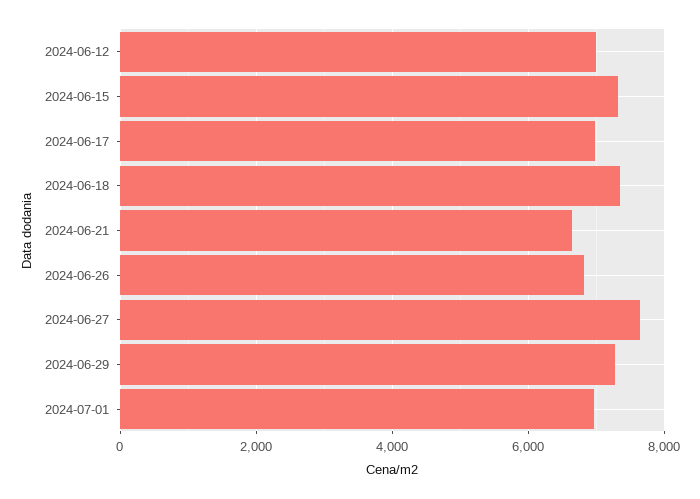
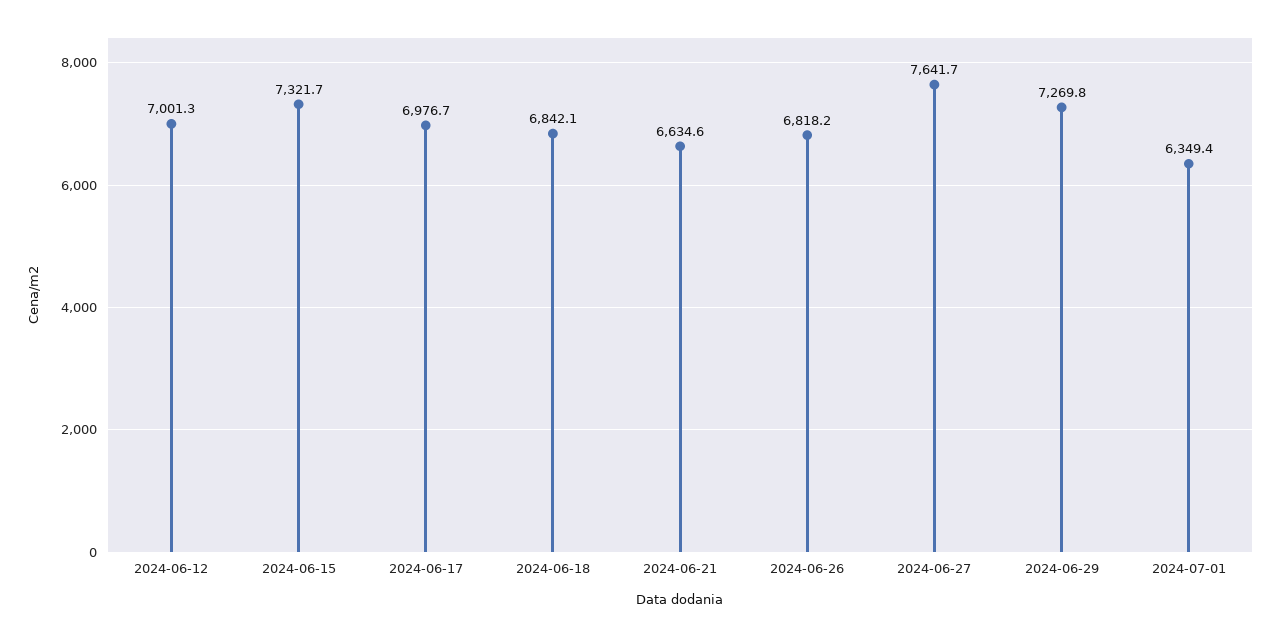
  {
    "2024-06-12": 7001.3,
    "2024-06-15": 7321.7,
    "2024-06-17": 6976.7,
-   "2024-06-18": 7400,
+   "2024-06-18": 6842.1,
    "2024-06-21": 6634.6,
    "2024-06-26": 6818.2,
    "2024-06-27": 7641.7,
    "2024-06-29": 7269.8,
-   "2024-07-01": 7000
+   "2024-07-01": 6349.4
  }

